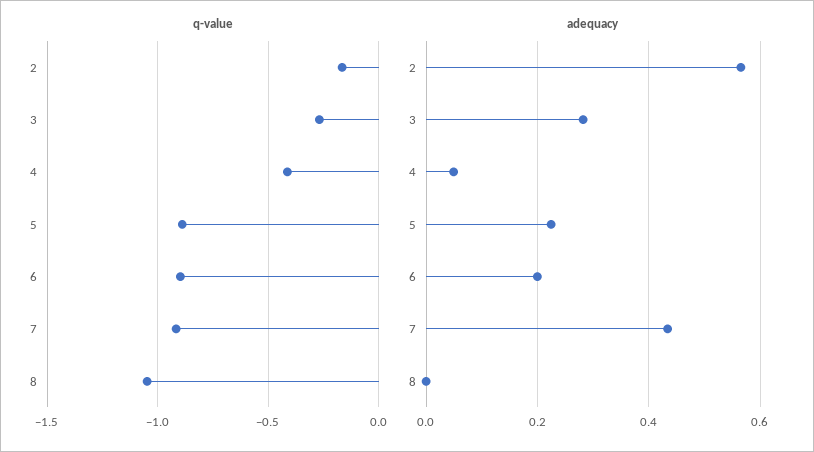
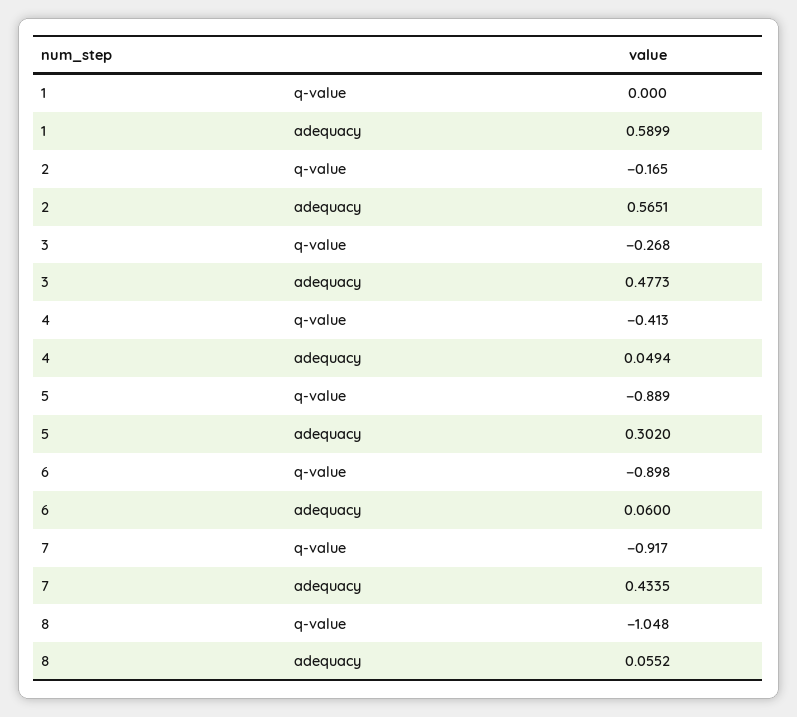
  {
    "q-value": {
      "2": -0.165,
      "3": -0.268,
      "4": -0.413,
      "5": -0.889,
      "6": -0.898,
      "7": -0.917,
-     "8": -1.048
+     "8": -1.048,
+     "1": 0
    },
    "adequacy": {
      "2": 0.5651,
-     "3": 0.28,
+     "3": 0.4773,
      "4": 0.0494,
-     "5": 0.22,
+     "5": 0.302,
-     "6": 0.2,
+     "6": 0.06,
      "7": 0.4335,
-     "8": 0
+     "8": 0.0552,
+     "1": 0.5899
    }
  }

